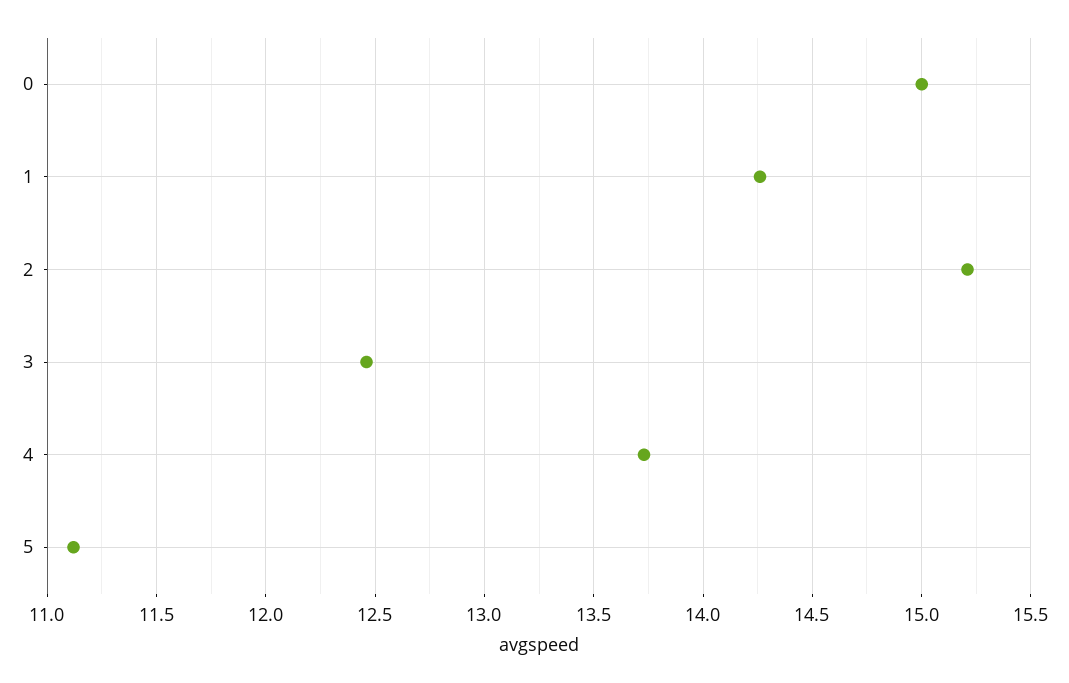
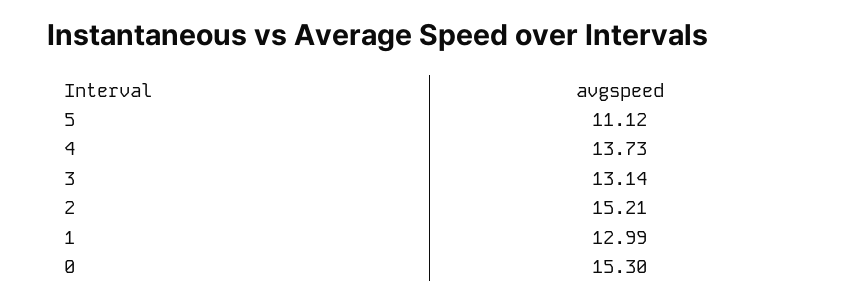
  {
-   "0": 15,
+   "0": 15.3,
-   "1": 14.25,
+   "1": 12.99,
    "2": 15.21,
-   "3": 12.45,
+   "3": 13.14,
    "4": 13.73,
    "5": 11.12
  }

